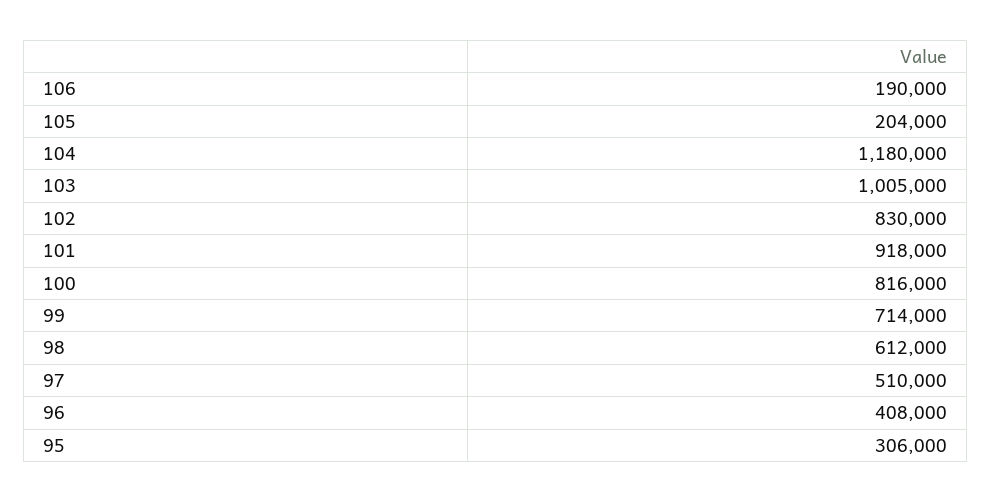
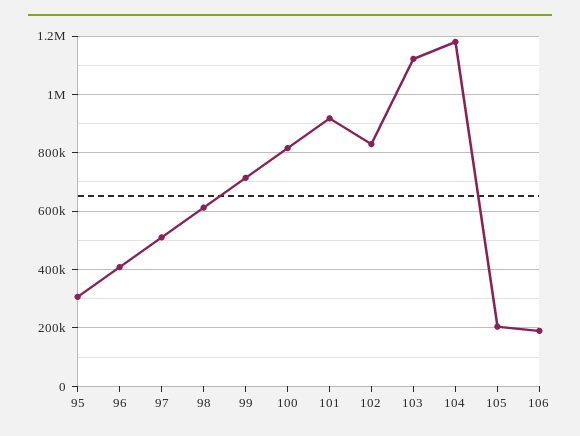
  {
    "106": 190000,
    "105": 204000,
    "104": 1180000,
-   "103": 1005000,
+   "103": 1125000,
    "102": 830000,
    "101": 918000,
    "100": 816000,
    "99": 714000,
    "98": 612000,
    "97": 510000,
    "96": 408000,
    "95": 306000
  }

